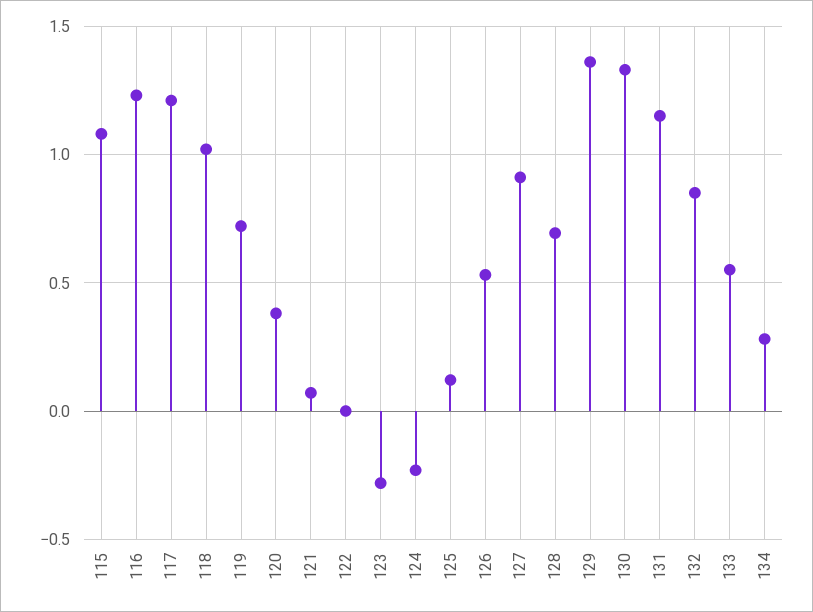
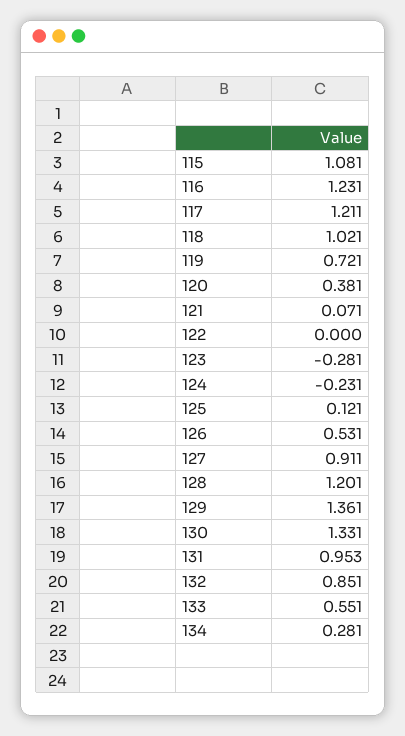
  {
    "115": 1.081,
    "116": 1.231,
    "117": 1.211,
    "118": 1.021,
    "119": 0.721,
    "120": 0.381,
    "121": 0.071,
    "122": 0,
    "123": -0.281,
    "124": -0.231,
    "125": 0.121,
    "126": 0.531,
    "127": 0.911,
-   "128": 0.7,
+   "128": 1.201,
    "129": 1.361,
    "130": 1.331,
-   "131": 1.15,
+   "131": 0.953,
    "132": 0.851,
    "133": 0.551,
    "134": 0.281
  }

